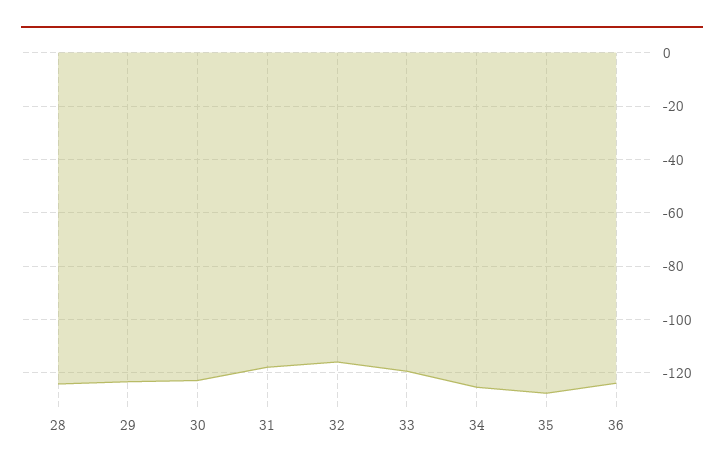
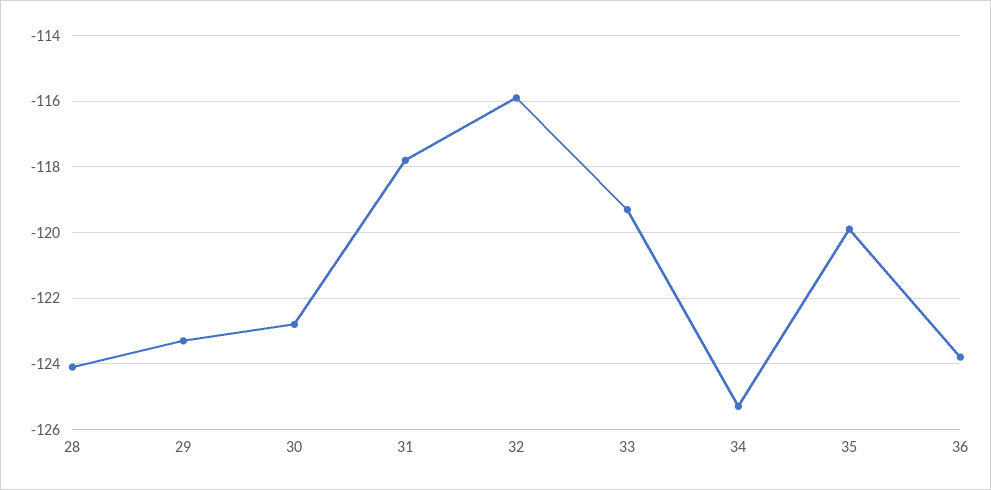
  {
    "28": -124,
    "29": -123.5,
    "30": -123,
    "31": -118,
    "32": -116,
    "33": -119.5,
    "34": -125.5,
-   "35": -127.5,
+   "35": -120,
    "36": -124
  }

